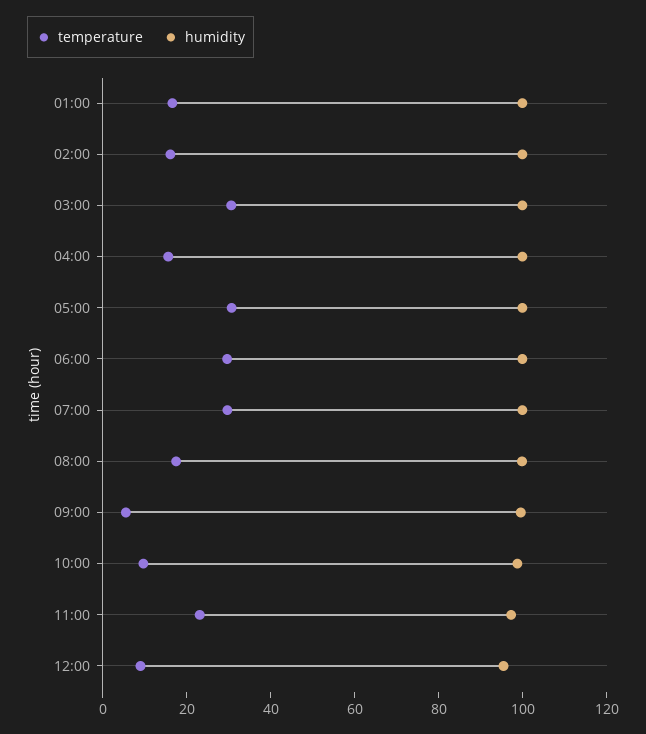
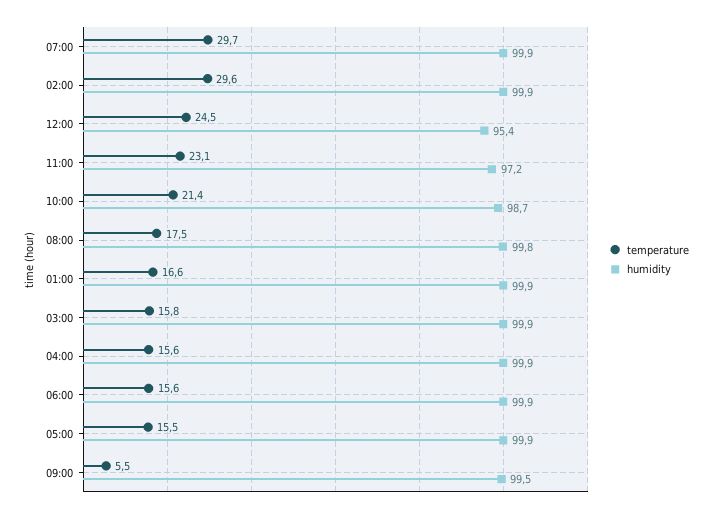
  {
    "temperature": {
      "01:00": 16.6,
-     "02:00": 15,
+     "02:00": 29.6,
-     "03:00": 30,
+     "03:00": 15.8,
      "04:00": 15.6,
-     "05:00": 30,
+     "05:00": 15.5,
-     "06:00": 30,
+     "06:00": 15.6,
      "07:00": 29.7,
      "08:00": 17.5,
      "09:00": 5.5,
-     "10:00": 10,
+     "10:00": 21.4,
      "11:00": 23.1,
-     "12:00": 10
+     "12:00": 24.5
    },
    "humidity": {
      "01:00": 99.9,
      "02:00": 99.9,
      "03:00": 99.9,
      "04:00": 99.9,
      "05:00": 99.9,
      "06:00": 99.9,
      "07:00": 99.9,
      "08:00": 99.8,
      "09:00": 99.5,
      "10:00": 98.7,
      "11:00": 97.2,
      "12:00": 95.4
    }
  }

